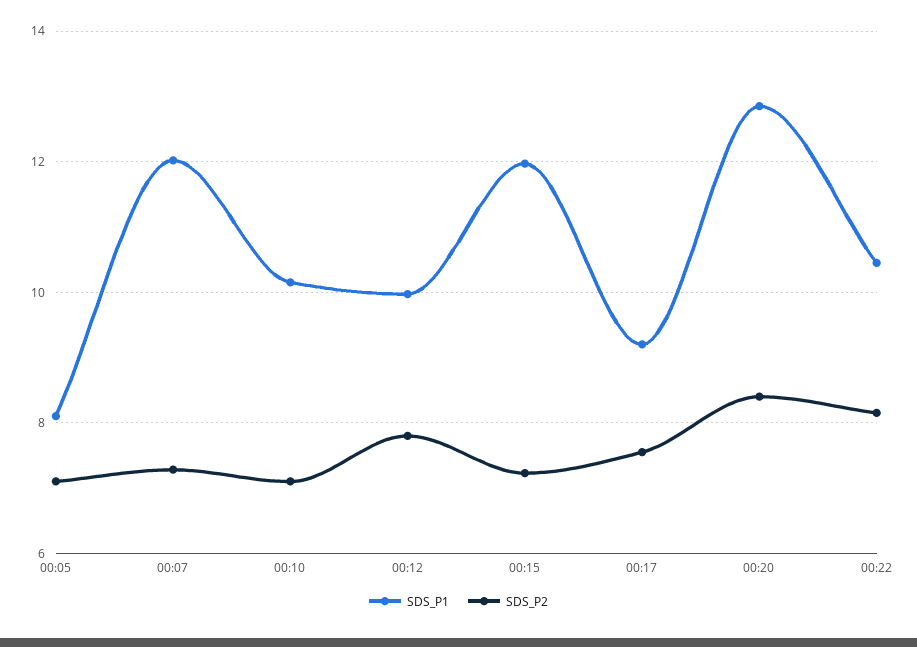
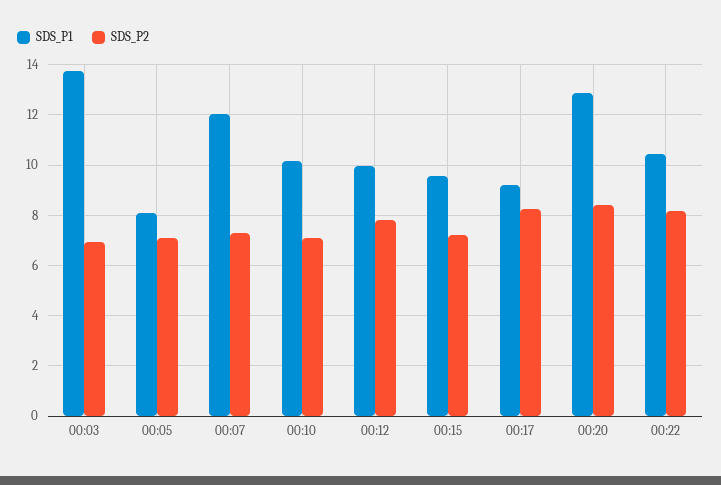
  {
    "SDS_P1": {
      "00:05": 8.2,
      "00:07": 12,
      "00:10": 10.2,
      "00:12": 10,
-     "00:15": 12,
+     "00:15": 9.5,
      "00:17": 9.2,
      "00:20": 12.8,
-     "00:22": 10.4
+     "00:22": 10.4,
+     "00:03": 13.75
    },
    "SDS_P2": {
      "00:05": 7.2,
      "00:07": 7.2,
      "00:10": 7.2,
      "00:12": 7.8,
      "00:15": 7.2,
-     "00:17": 7.6,
+     "00:17": 8.25,
      "00:20": 8.4,
-     "00:22": 8.2
+     "00:22": 8.2,
+     "00:03": 7
    }
  }

